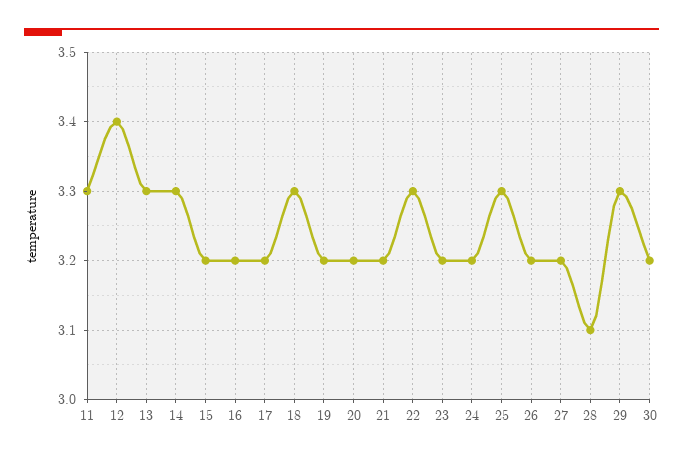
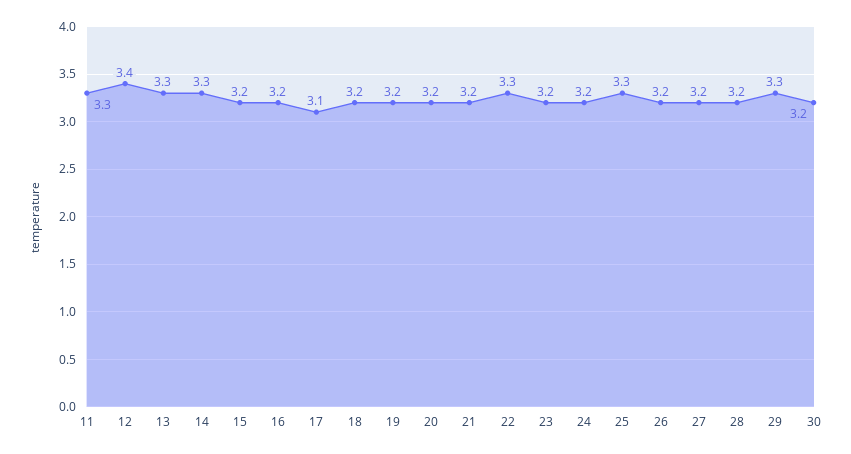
  {
    "11": 3.3,
    "12": 3.4,
    "13": 3.3,
    "14": 3.3,
    "15": 3.2,
    "16": 3.2,
-   "17": 3.2,
+   "17": 3.1,
-   "18": 3.3,
+   "18": 3.2,
    "19": 3.2,
    "20": 3.2,
    "21": 3.2,
    "22": 3.3,
    "23": 3.2,
    "24": 3.2,
    "25": 3.3,
    "26": 3.2,
    "27": 3.2,
-   "28": 3.1,
+   "28": 3.2,
    "29": 3.3,
    "30": 3.2
  }

